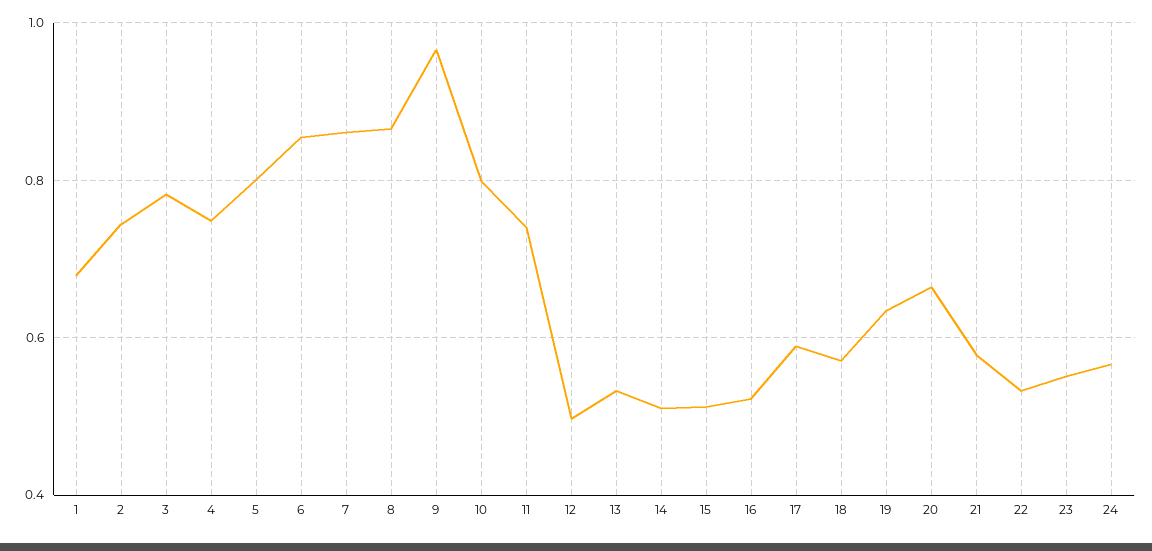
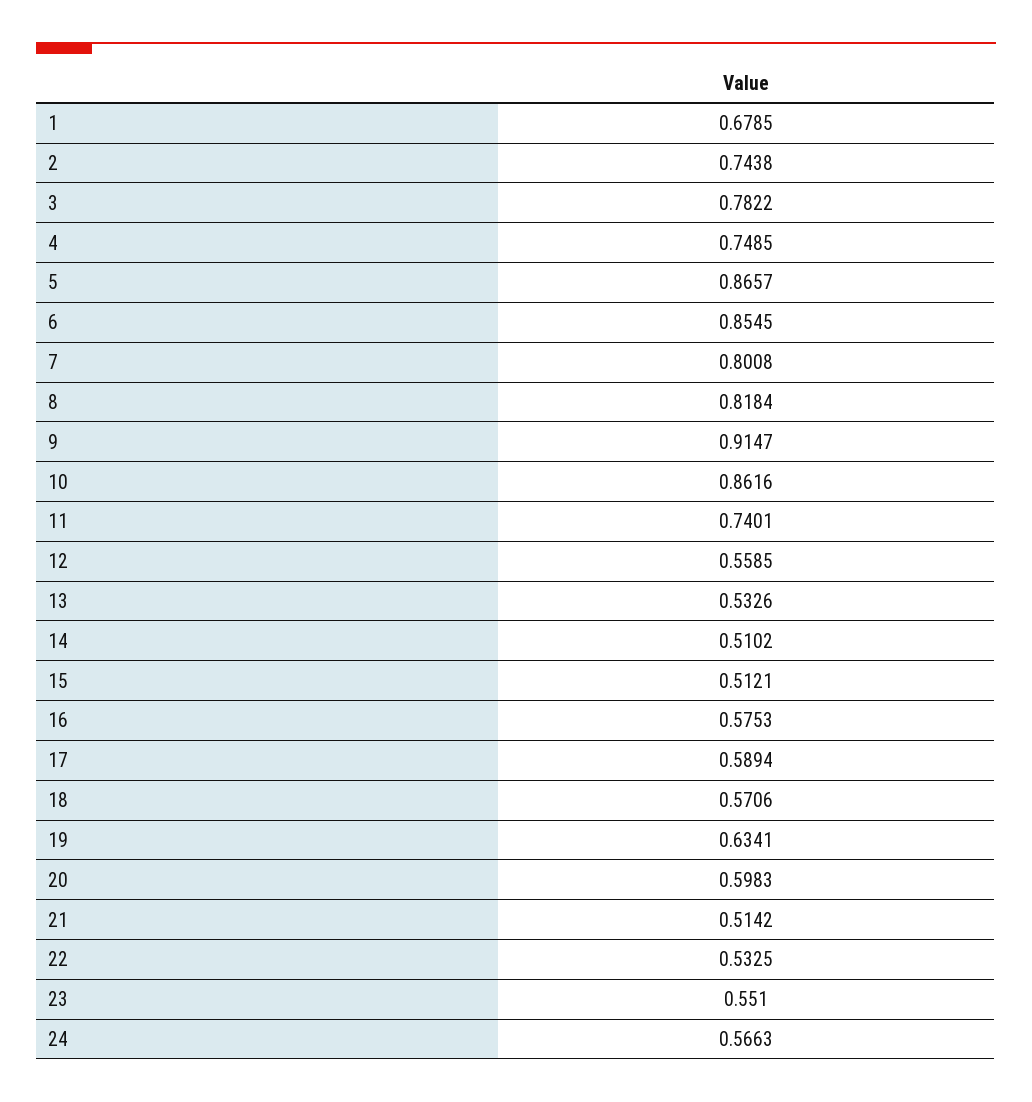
  {
    "1": 0.6785,
    "2": 0.7438,
    "3": 0.7822,
    "4": 0.7485,
-   "5": 0.8,
+   "5": 0.8657,
    "6": 0.8545,
-   "7": 0.86,
+   "7": 0.8008,
-   "8": 0.86,
+   "8": 0.8184,
-   "9": 0.96,
+   "9": 0.9147,
-   "10": 0.8,
+   "10": 0.8616,
    "11": 0.7401,
-   "12": 0.5,
+   "12": 0.5585,
    "13": 0.5326,
    "14": 0.5102,
    "15": 0.5121,
-   "16": 0.52,
+   "16": 0.5753,
    "17": 0.5894,
    "18": 0.5706,
    "19": 0.6341,
-   "20": 0.66,
+   "20": 0.5983,
-   "21": 0.58,
+   "21": 0.5142,
    "22": 0.5325,
    "23": 0.551,
    "24": 0.5663
  }

